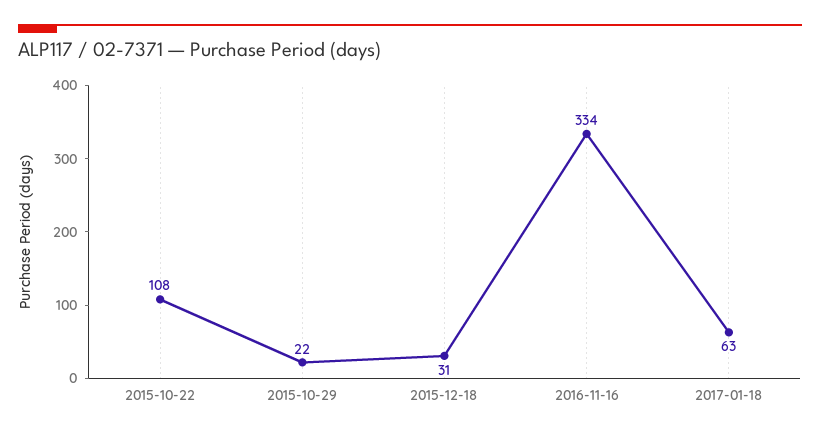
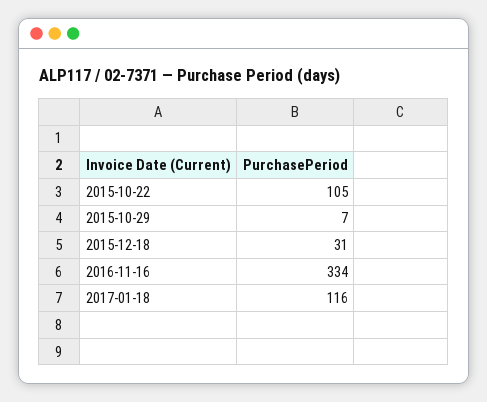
  {
-   "2015-10-22": 108,
+   "2015-10-22": 105,
-   "2015-10-29": 22,
+   "2015-10-29": 7,
    "2015-12-18": 31,
    "2016-11-16": 334,
-   "2017-01-18": 63
+   "2017-01-18": 116
  }

